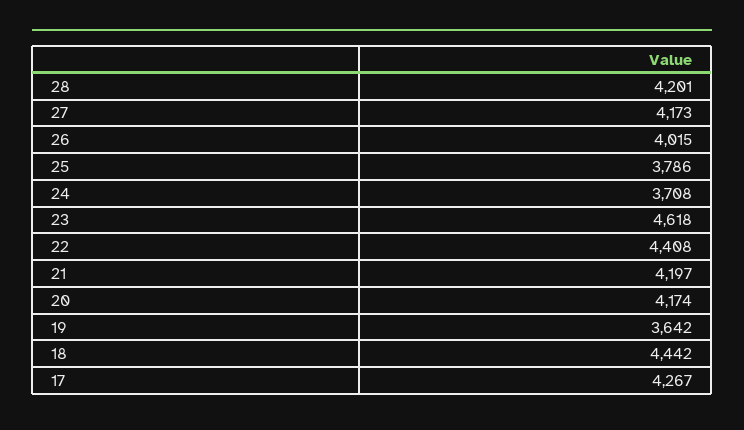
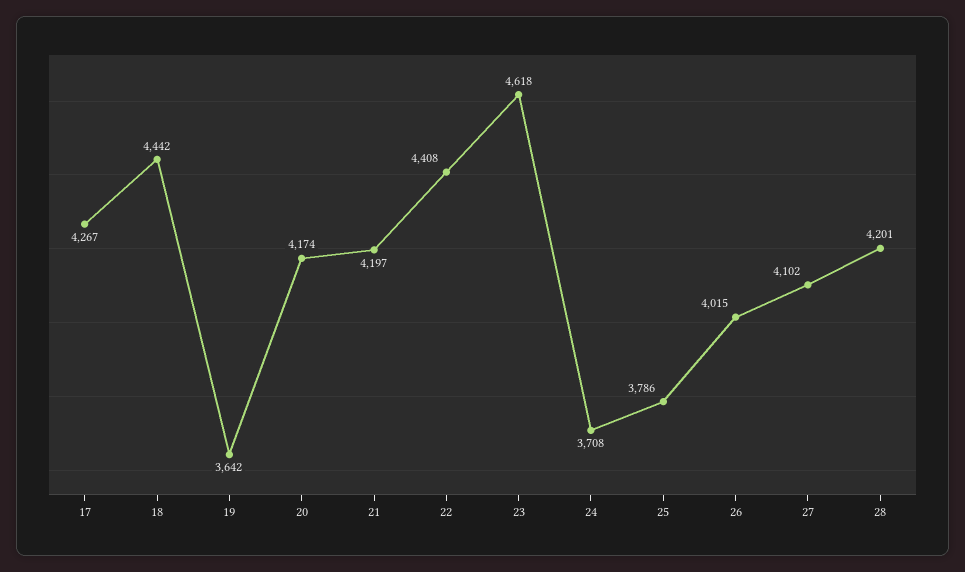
  {
    "28": 4201,
-   "27": 4173,
+   "27": 4102,
    "26": 4015,
    "25": 3786,
    "24": 3708,
    "23": 4618,
    "22": 4408,
    "21": 4197,
    "20": 4174,
    "19": 3642,
    "18": 4442,
    "17": 4267
  }

